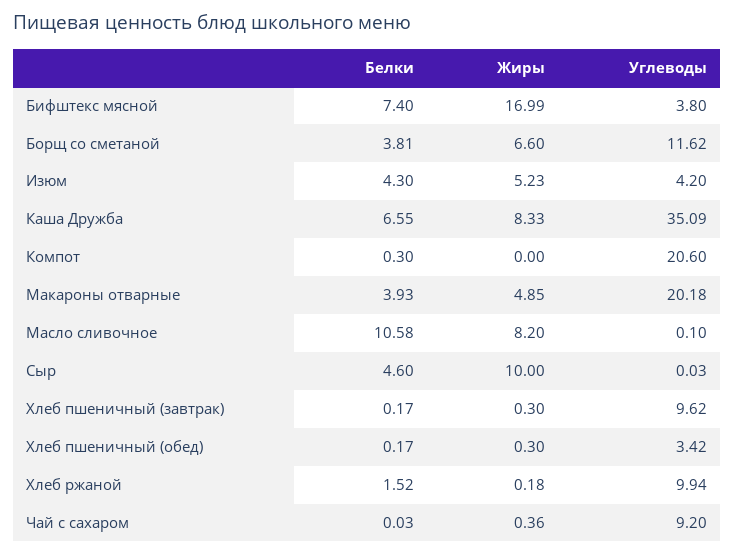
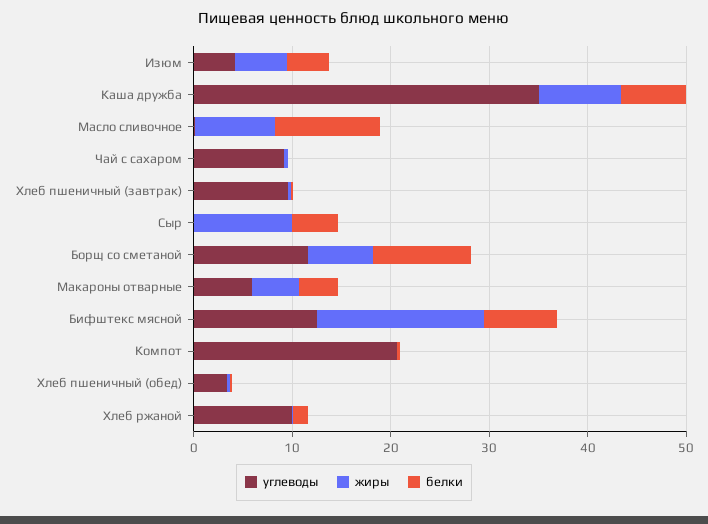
  {
    "Белки": {
      "Бифштекс мясной": 7.4,
-     "Борщ со сметаной": 3.81,
+     "Борщ со сметаной": 10,
      "Изюм": 4.3,
      "Каша Дружба": 6.55,
      "Компот": 0.3,
      "Макароны отварные": 3.93,
      "Масло сливочное": 10.58,
      "Сыр": 4.6,
      "Хлеб пшеничный (завтрак)": 0.17,
      "Хлеб пшеничный (обед)": 0.17,
      "Хлеб ржаной": 1.52,
      "Чай с сахаром": 0.03
    },
    "Жиры": {
      "Бифштекс мясной": 16.99,
      "Борщ со сметаной": 6.6,
      "Изюм": 5.23,
      "Каша Дружба": 8.33,
      "Компот": 0,
      "Макароны отварные": 4.85,
      "Масло сливочное": 8.2,
      "Сыр": 10,
      "Хлеб пшеничный (завтрак)": 0.3,
      "Хлеб пшеничный (обед)": 0.3,
      "Хлеб ржаной": 0.18,
      "Чай с сахаром": 0.36
    },
    "Углеводы": {
-     "Бифштекс мясной": 3.8,
+     "Бифштекс мясной": 12,
      "Борщ со сметаной": 11.62,
      "Изюм": 4.2,
      "Каша Дружба": 35.09,
      "Компот": 20.6,
-     "Макароны отварные": 20.18,
+     "Макароны отварные": 6,
      "Масло сливочное": 0.1,
      "Сыр": 0.03,
      "Хлеб пшеничный (завтрак)": 9.62,
      "Хлеб пшеничный (обед)": 3.42,
      "Хлеб ржаной": 9.94,
      "Чай с сахаром": 9.2
    }
  }

